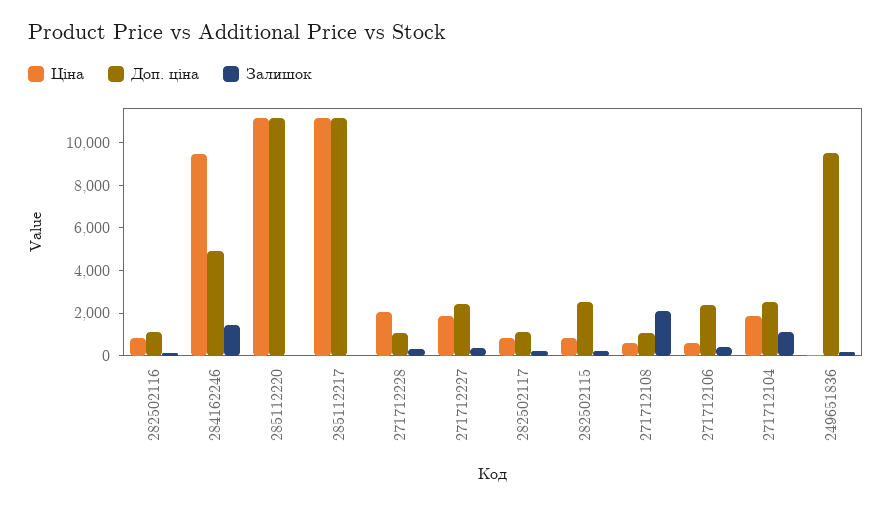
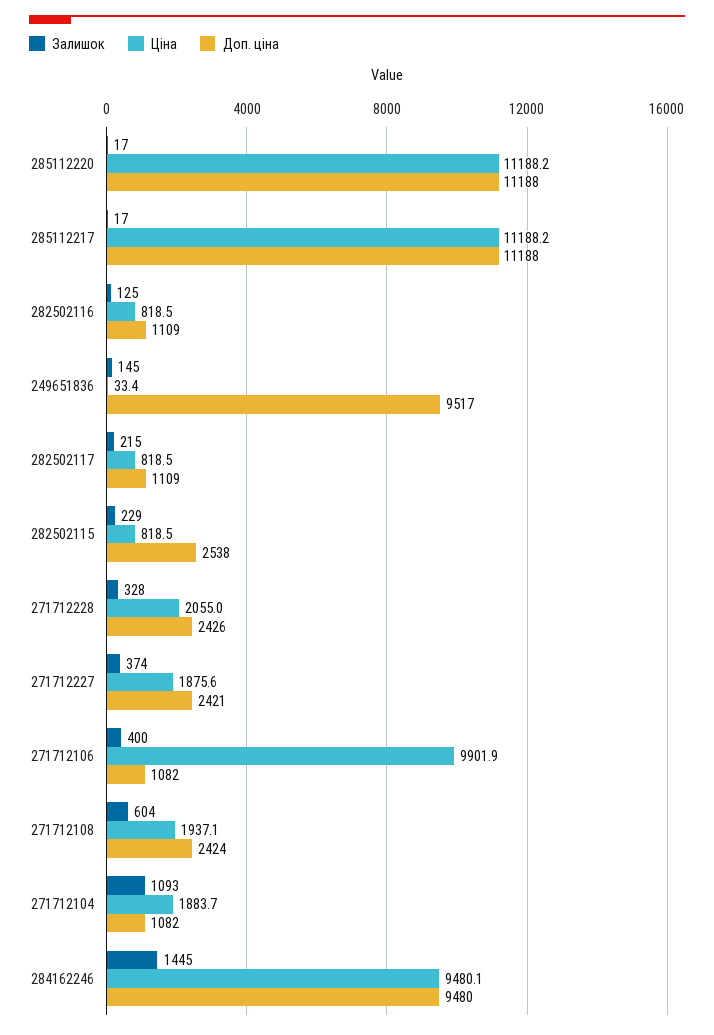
  {
    "Ціна": {
      "282502116": 818.5,
      "284162246": 9480.1,
      "285112220": 11188.2,
      "285112217": 11188.2,
      "271712228": 2055,
      "271712227": 1875.6,
      "282502117": 818.5,
      "282502115": 818.5,
-     "271712108": 500,
+     "271712108": 1937.1,
-     "271712106": 500,
+     "271712106": 9901.9,
      "271712104": 1883.7,
      "249651836": 33.4
    },
    "Доп. ціна": {
      "282502116": 1109,
-     "284162246": 5000,
+     "284162246": 9480,
      "285112220": 11188,
      "285112217": 11188,
-     "271712228": 1000,
+     "271712228": 2426,
      "271712227": 2421,
      "282502117": 1109,
      "282502115": 2538,
-     "271712108": 1000,
+     "271712108": 2424,
-     "271712106": 2500,
+     "271712106": 1082,
-     "271712104": 2500,
+     "271712104": 1082,
      "249651836": 9517
    },
    "Залишок": {
      "282502116": 125,
      "284162246": 1445,
      "285112220": 17,
      "285112217": 17,
      "271712228": 328,
      "271712227": 374,
      "282502117": 215,
      "282502115": 229,
-     "271712108": 2000,
+     "271712108": 604,
      "271712106": 400,
      "271712104": 1093,
      "249651836": 145
    }
  }

